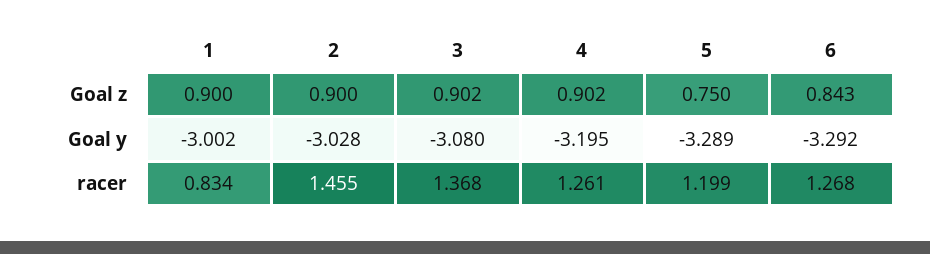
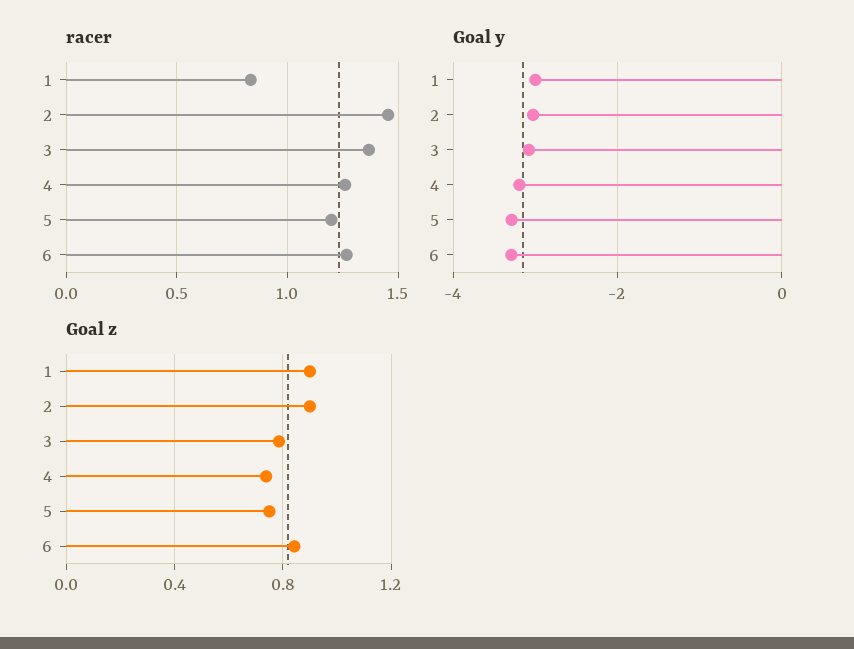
  {
    "Goal z": {
      "1": 0.9,
      "2": 0.9,
-     "3": 0.902,
+     "3": 0.8,
-     "4": 0.902,
+     "4": 0.75,
      "5": 0.75,
      "6": 0.843
    },
    "Goal y": {
      "1": -3.002,
      "2": -3.028,
      "3": -3.08,
      "4": -3.195,
      "5": -3.289,
      "6": -3.292
    },
    "racer": {
      "1": 0.834,
      "2": 1.455,
      "3": 1.368,
      "4": 1.261,
      "5": 1.199,
      "6": 1.268
    }
  }

